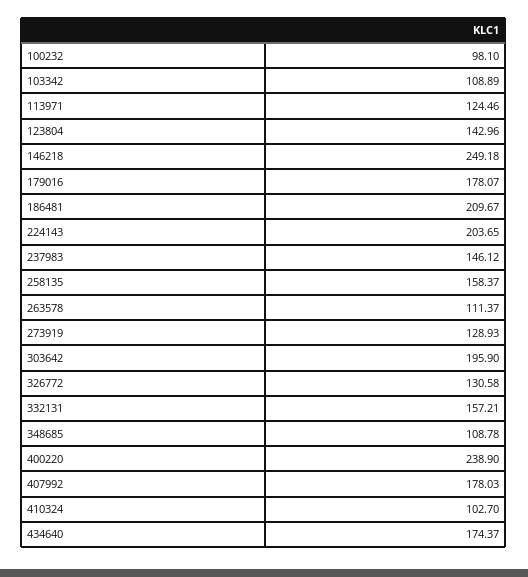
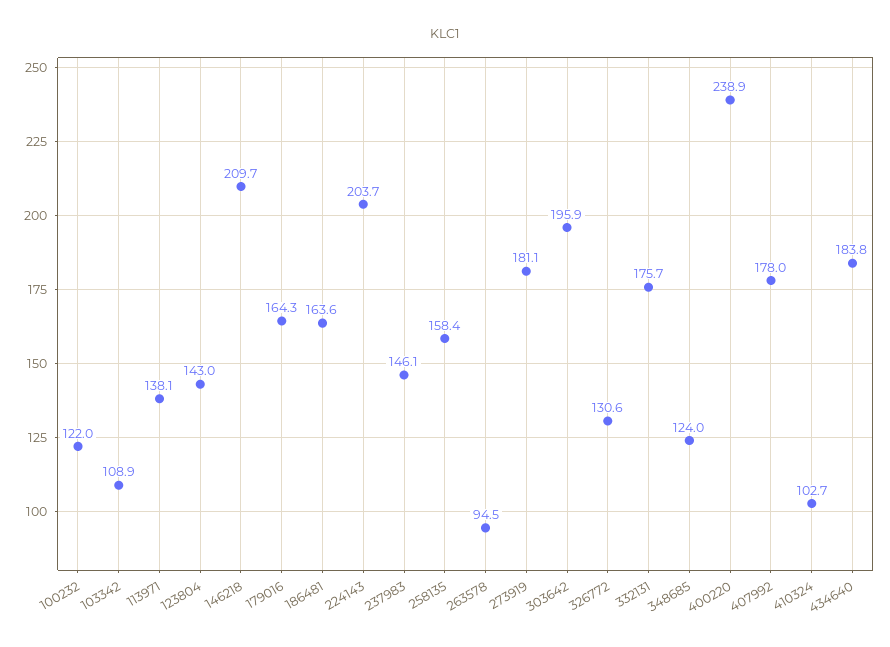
  {
-   "100232": 98.1,
+   "100232": 122,
    "103342": 108.89,
-   "113971": 124.46,
+   "113971": 138.1,
    "123804": 142.96,
-   "146218": 249.18,
+   "146218": 209.7,
-   "179016": 178.07,
+   "179016": 164.3,
-   "186481": 209.67,
+   "186481": 163.6,
    "224143": 203.65,
    "237983": 146.12,
    "258135": 158.37,
-   "263578": 111.37,
+   "263578": 94.5,
-   "273919": 128.93,
+   "273919": 181.1,
    "303642": 195.9,
    "326772": 130.58,
-   "332131": 157.21,
+   "332131": 175.7,
-   "348685": 108.78,
+   "348685": 124,
    "400220": 238.9,
    "407992": 178.03,
    "410324": 102.7,
-   "434640": 174.37
+   "434640": 183.8
  }

